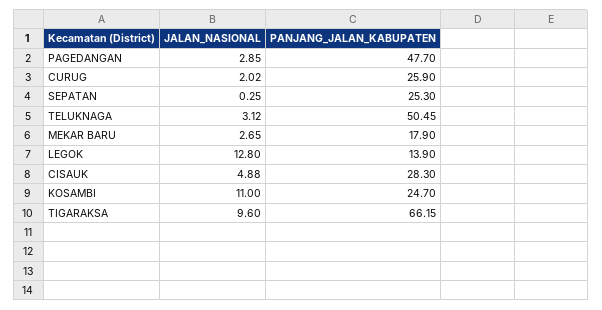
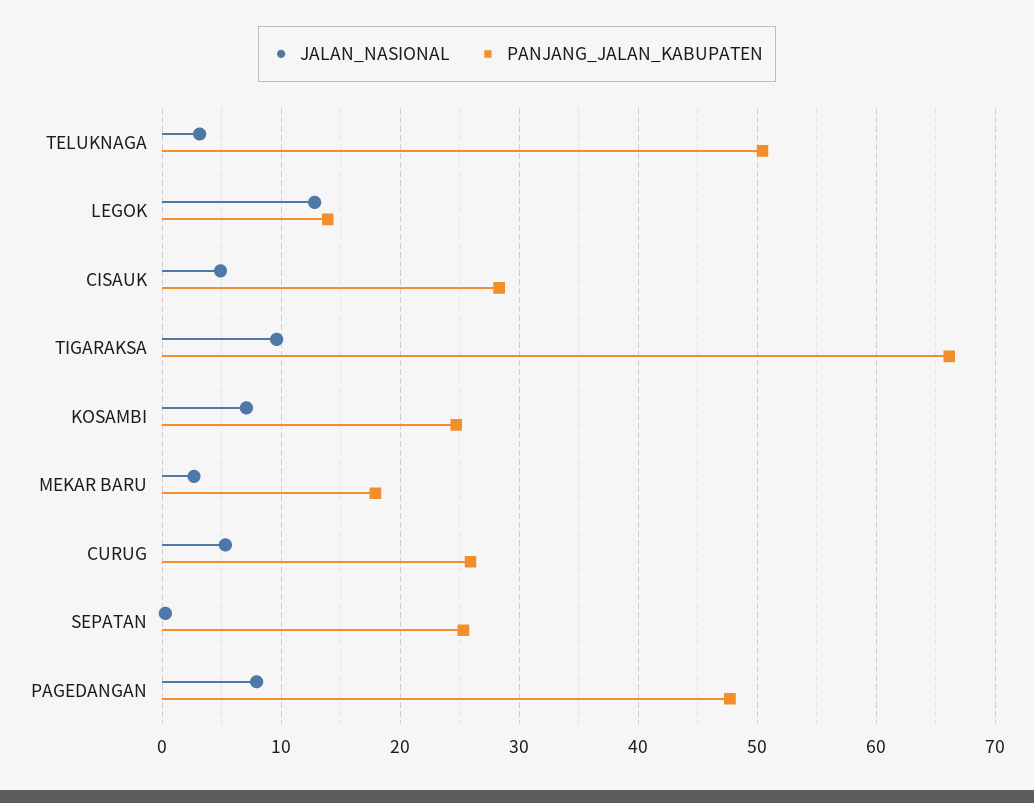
  {
    "JALAN_NASIONAL": {
-     "PAGEDANGAN": 2.85,
+     "PAGEDANGAN": 8,
-     "CURUG": 2.02,
+     "CURUG": 5,
      "SEPATAN": 0.25,
      "TELUKNAGA": 3.12,
      "MEKAR BARU": 2.65,
      "LEGOK": 12.8,
      "CISAUK": 4.88,
-     "KOSAMBI": 11,
+     "KOSAMBI": 7,
      "TIGARAKSA": 9.6
    },
    "PANJANG_JALAN_KABUPATEN": {
      "PAGEDANGAN": 47.7,
      "CURUG": 25.9,
      "SEPATAN": 25.3,
      "TELUKNAGA": 50.45,
      "MEKAR BARU": 17.9,
      "LEGOK": 13.9,
      "CISAUK": 28.3,
      "KOSAMBI": 24.7,
      "TIGARAKSA": 66.15
    }
  }

